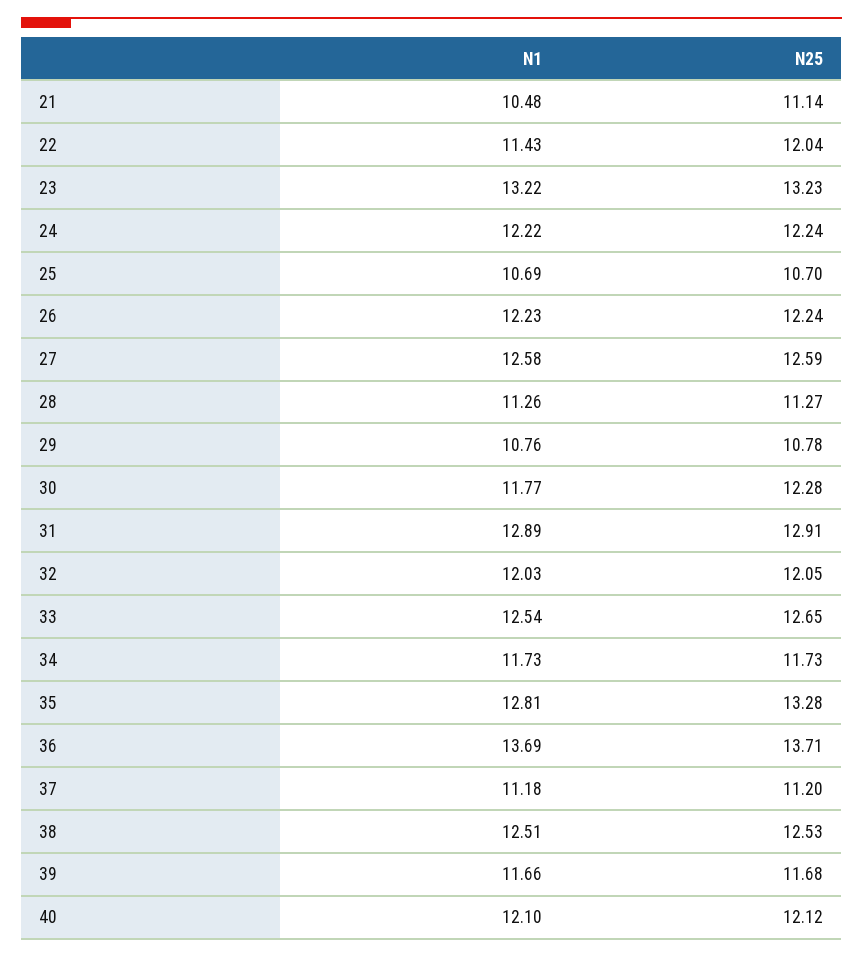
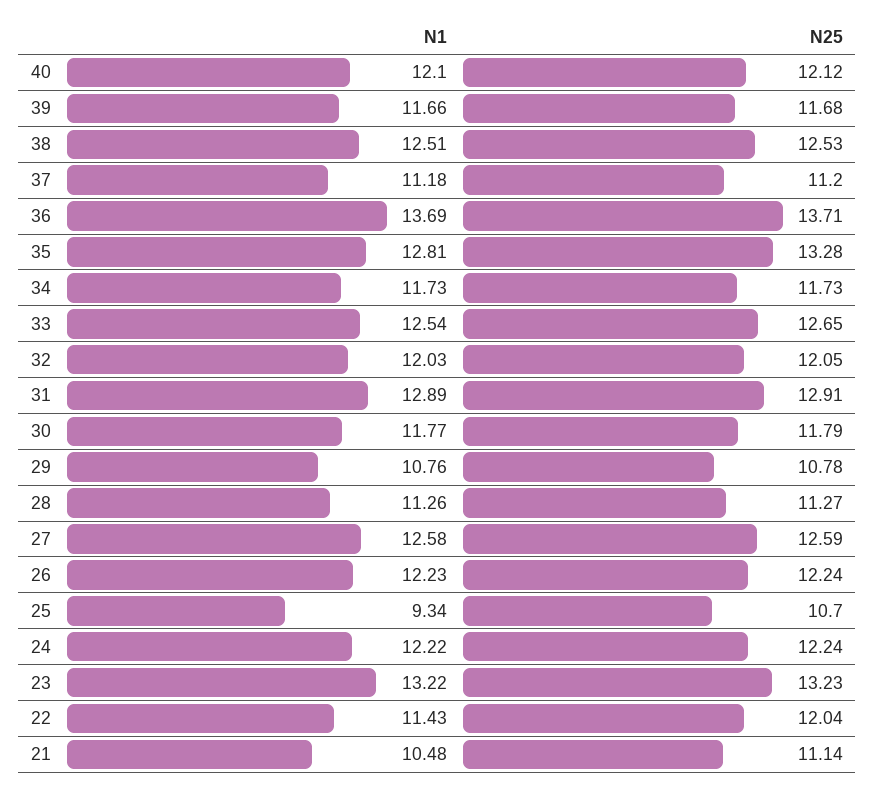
  {
    "N1": {
      "21": 10.48,
      "22": 11.43,
      "23": 13.22,
      "24": 12.22,
-     "25": 10.69,
+     "25": 9.34,
      "26": 12.23,
      "27": 12.58,
      "28": 11.26,
      "29": 10.76,
      "30": 11.77,
      "31": 12.89,
      "32": 12.03,
      "33": 12.54,
      "34": 11.73,
      "35": 12.81,
      "36": 13.69,
      "37": 11.18,
      "38": 12.51,
      "39": 11.66,
      "40": 12.1
    },
    "N25": {
      "21": 11.14,
      "22": 12.04,
      "23": 13.23,
      "24": 12.24,
      "25": 10.7,
      "26": 12.24,
      "27": 12.59,
      "28": 11.27,
      "29": 10.78,
-     "30": 12.28,
+     "30": 11.79,
      "31": 12.91,
      "32": 12.05,
      "33": 12.65,
      "34": 11.73,
      "35": 13.28,
      "36": 13.71,
      "37": 11.2,
      "38": 12.53,
      "39": 11.68,
      "40": 12.12
    }
  }

